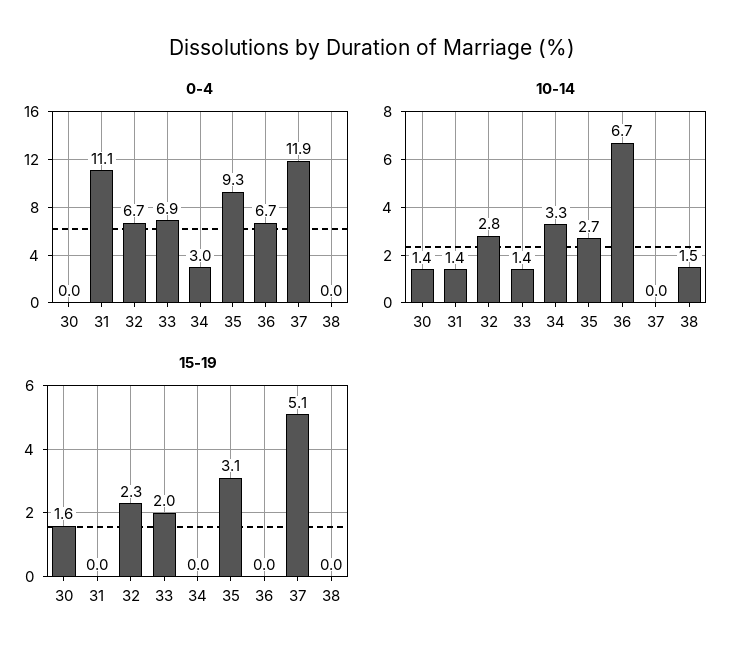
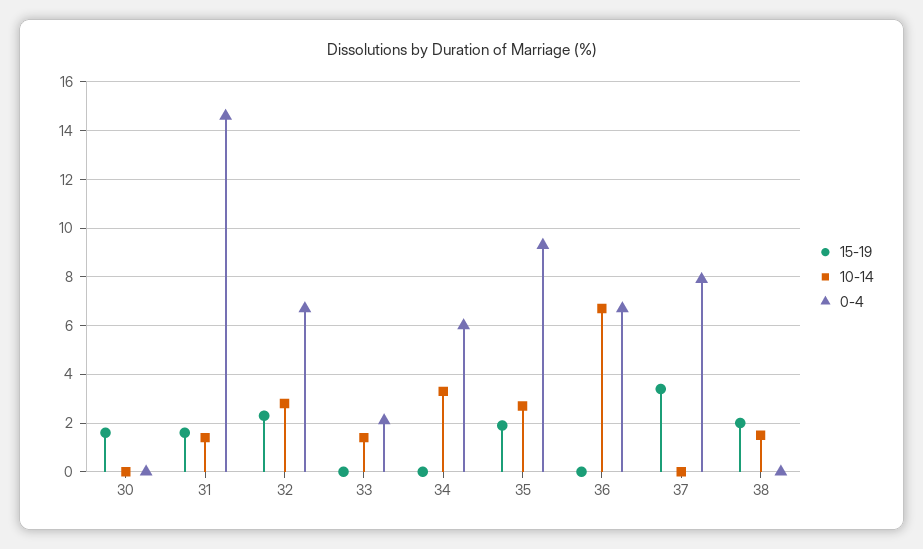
  {
    "0-4": {
      "30": 0,
-     "31": 11.1,
+     "31": 14.5,
      "32": 6.7,
-     "33": 6.9,
+     "33": 2,
-     "34": 3,
+     "34": 6,
      "35": 9.3,
      "36": 6.7,
-     "37": 11.9,
+     "37": 8,
      "38": 0
    },
    "10-14": {
-     "30": 1.4,
+     "30": 0,
      "31": 1.4,
      "32": 2.8,
      "33": 1.4,
      "34": 3.3,
      "35": 2.7,
      "36": 6.7,
      "37": 0,
      "38": 1.5
    },
    "15-19": {
      "30": 1.6,
-     "31": 0,
+     "31": 1.5,
      "32": 2.3,
-     "33": 2,
+     "33": 0,
      "34": 0,
-     "35": 3.1,
+     "35": 2,
      "36": 0,
-     "37": 5.1,
+     "37": 3.5,
-     "38": 0
+     "38": 2
    }
  }

